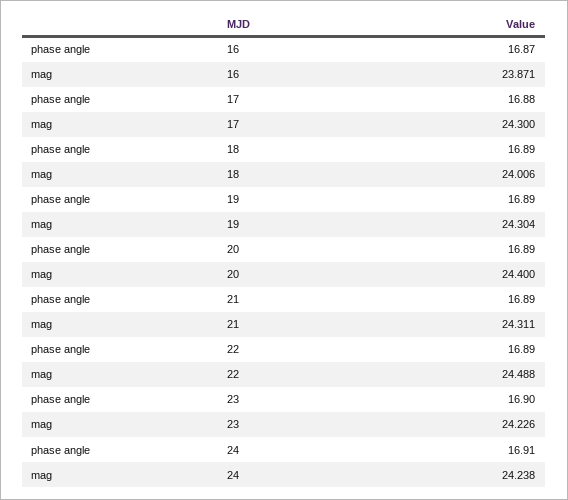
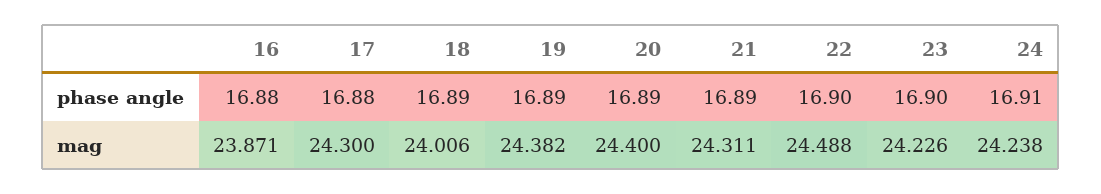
  {
    "phase angle": {
-     "16": 16.87,
+     "16": 16.88,
      "17": 16.88,
      "18": 16.89,
      "19": 16.89,
      "20": 16.89,
      "21": 16.89,
-     "22": 16.89,
+     "22": 16.9,
      "23": 16.9,
      "24": 16.91
    },
    "mag": {
      "16": 23.871,
      "17": 24.3,
      "18": 24.006,
-     "19": 24.304,
+     "19": 24.382,
      "20": 24.4,
      "21": 24.311,
      "22": 24.488,
      "23": 24.226,
      "24": 24.238
    }
  }

